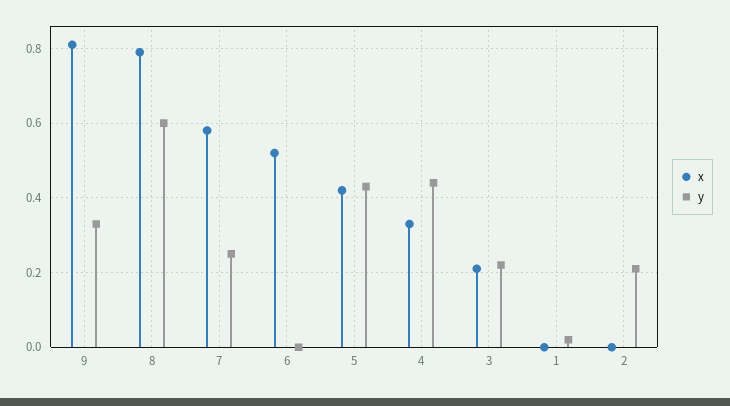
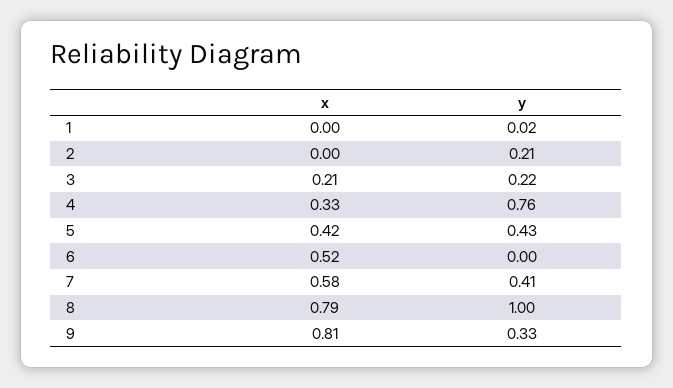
  {
    "x": {
      "9": 0.81,
      "8": 0.79,
      "7": 0.58,
      "6": 0.52,
      "5": 0.42,
      "4": 0.33,
      "3": 0.21,
      "1": 0,
      "2": 0
    },
    "y": {
      "9": 0.33,
-     "8": 0.6,
+     "8": 1,
-     "7": 0.25,
+     "7": 0.41,
      "6": 0,
      "5": 0.43,
-     "4": 0.45,
+     "4": 0.76,
      "3": 0.22,
      "1": 0.02,
      "2": 0.21
    }
  }

